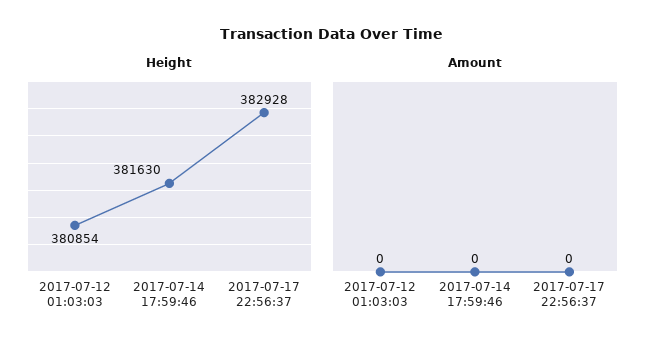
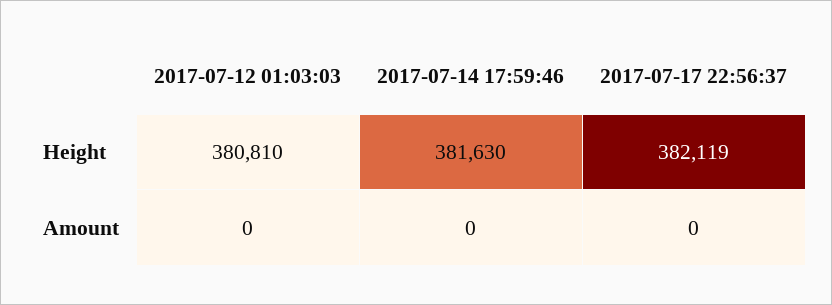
  {
    "Height": {
-     "2017-07-12 01:03:03": 380854,
+     "2017-07-12 01:03:03": 380810,
      "2017-07-14 17:59:46": 381630,
-     "2017-07-17 22:56:37": 382928
+     "2017-07-17 22:56:37": 382119
    },
    "Amount": {
      "2017-07-12 01:03:03": 0,
      "2017-07-14 17:59:46": 0,
      "2017-07-17 22:56:37": 0
    }
  }

